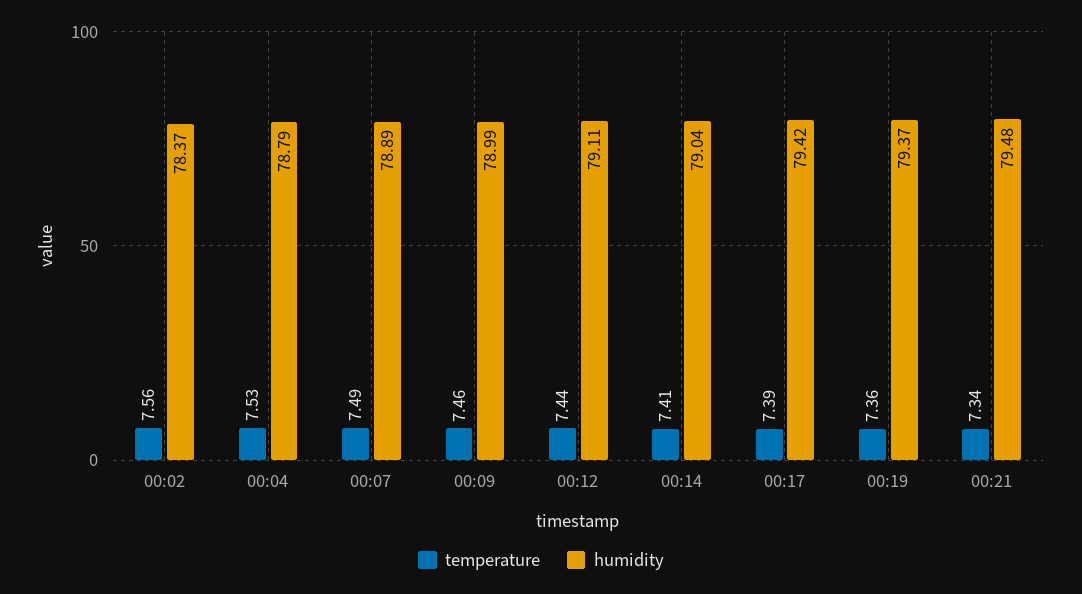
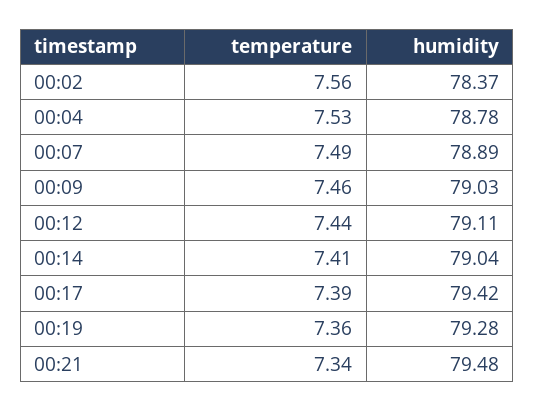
  {
    "temperature": {
      "00:02": 7.56,
      "00:04": 7.53,
      "00:07": 7.49,
      "00:09": 7.46,
      "00:12": 7.44,
      "00:14": 7.41,
      "00:17": 7.39,
      "00:19": 7.36,
      "00:21": 7.34
    },
    "humidity": {
      "00:02": 78.37,
-     "00:04": 78.79,
+     "00:04": 78.78,
      "00:07": 78.89,
-     "00:09": 78.99,
+     "00:09": 79.03,
      "00:12": 79.11,
      "00:14": 79.04,
      "00:17": 79.42,
-     "00:19": 79.37,
+     "00:19": 79.28,
      "00:21": 79.48
    }
  }

